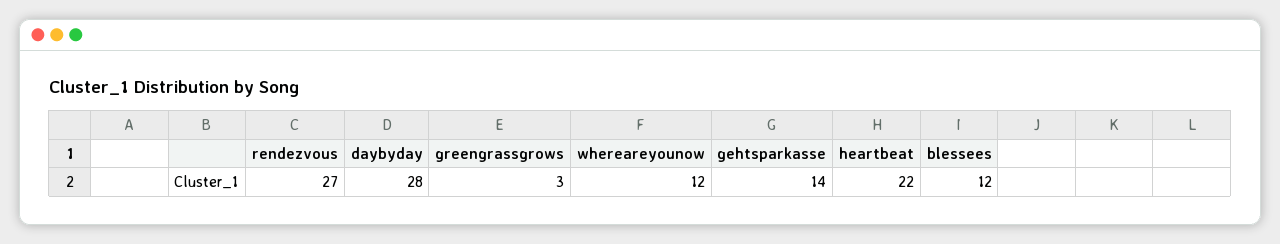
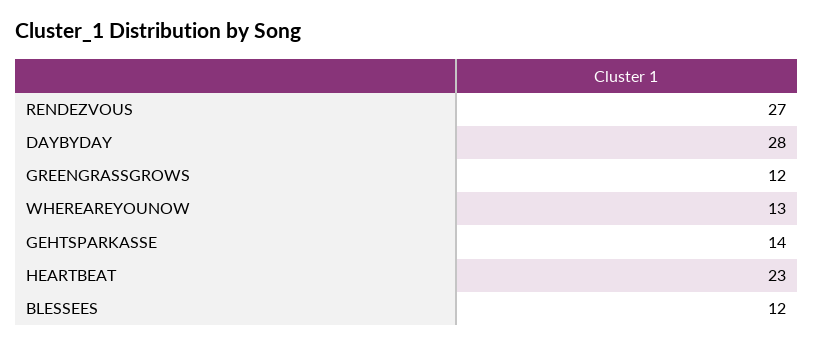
  {
    "rendezvous": 27,
    "daybyday": 28,
-   "greengrassgrows": 3,
+   "greengrassgrows": 12,
-   "whereareyounow": 12,
+   "whereareyounow": 13,
    "gehtsparkasse": 14,
-   "heartbeat": 22,
+   "heartbeat": 23,
    "blessees": 12
  }

